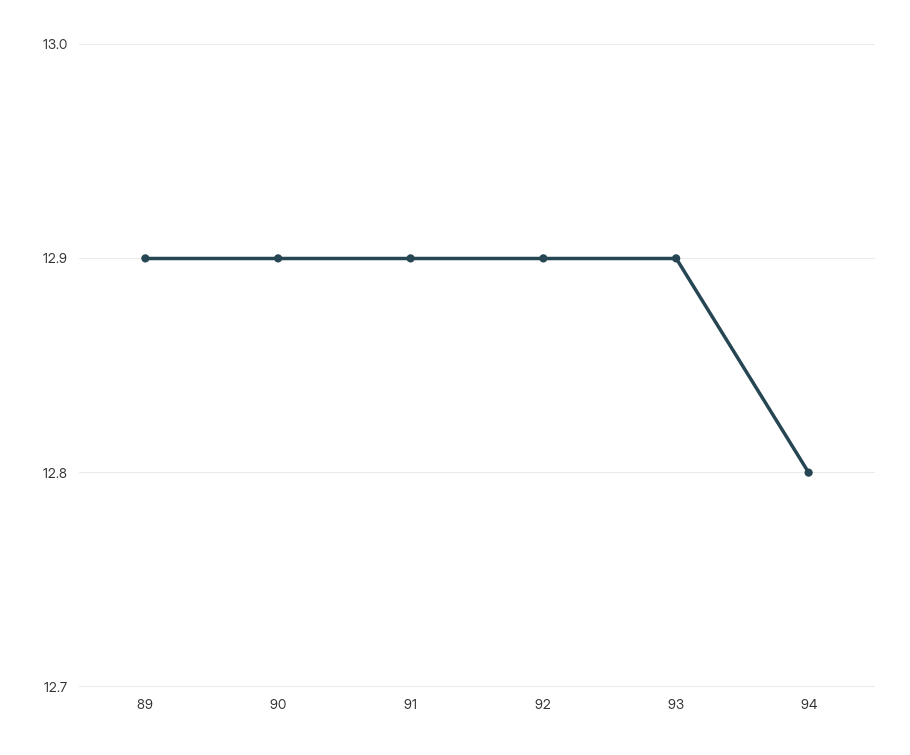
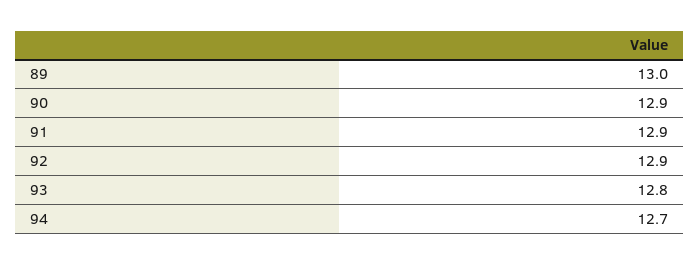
  {
-   "89": 12.9,
+   "89": 13,
    "90": 12.9,
    "91": 12.9,
    "92": 12.9,
-   "93": 12.9,
+   "93": 12.8,
-   "94": 12.8
+   "94": 12.7
  }

